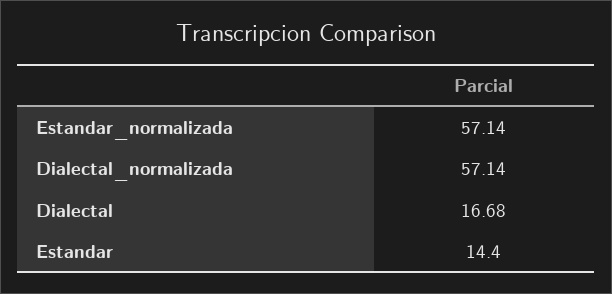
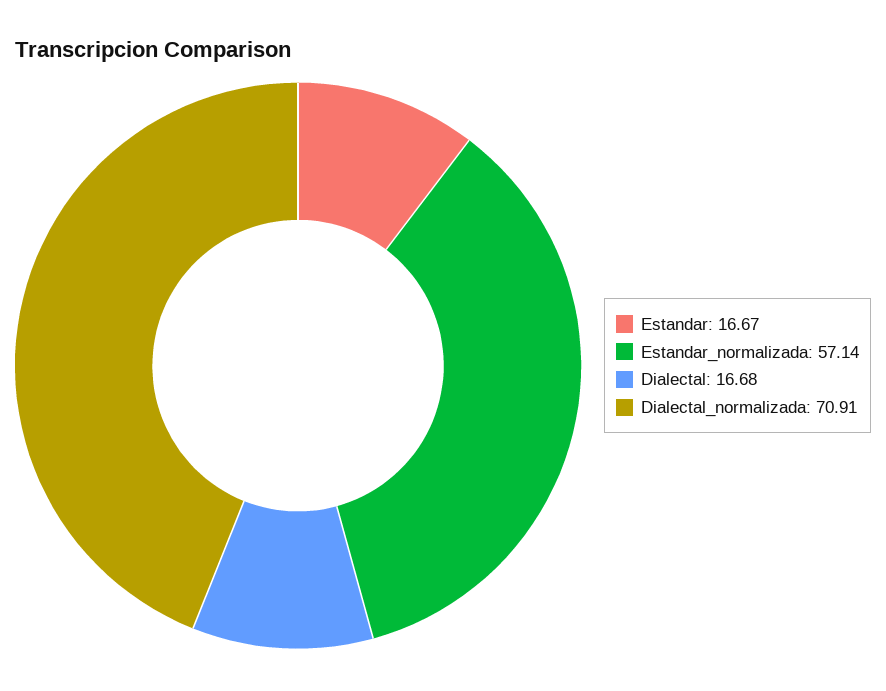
  {
    "Estandar_normalizada": 57.14,
-   "Dialectal_normalizada": 57.14,
+   "Dialectal_normalizada": 70.91,
    "Dialectal": 16.68,
-   "Estandar": 14.4
+   "Estandar": 16.67
  }

